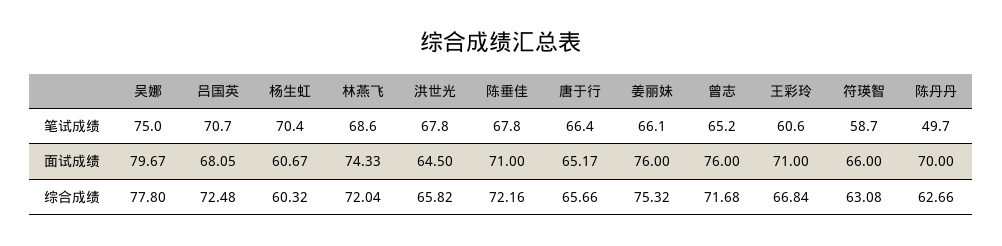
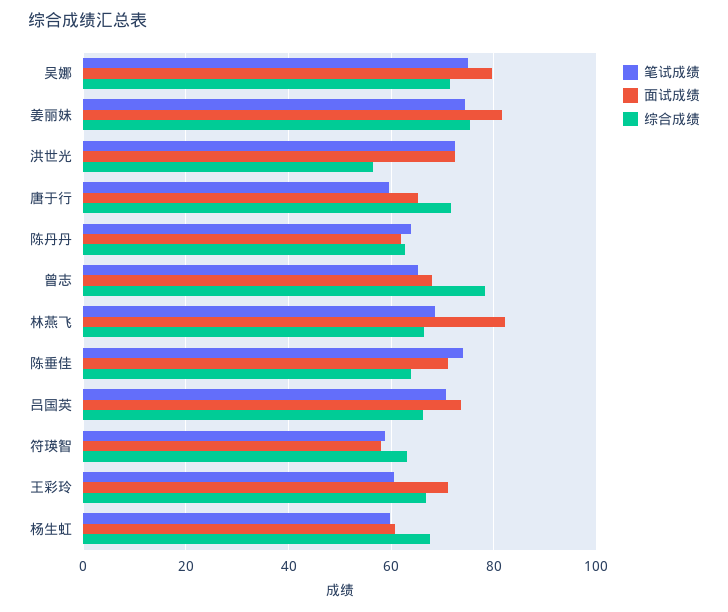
  {
    "笔试成绩": {
      "吴娜": 75,
      "吕国英": 70.7,
-     "杨生虹": 70.4,
+     "杨生虹": 60,
      "林燕飞": 68.6,
-     "洪世光": 67.8,
+     "洪世光": 72,
-     "陈垂佳": 67.8,
+     "陈垂佳": 74,
-     "唐于行": 66.4,
+     "唐于行": 60,
-     "姜丽妹": 66.1,
+     "姜丽妹": 74,
      "曾志": 65.2,
      "王彩玲": 60.6,
      "符瑛智": 58.7,
-     "陈丹丹": 49.7
+     "陈丹丹": 64
    },
    "面试成绩": {
      "吴娜": 79.67,
-     "吕国英": 68.05,
+     "吕国英": 74,
      "杨生虹": 60.67,
-     "林燕飞": 74.33,
+     "林燕飞": 82,
-     "洪世光": 64.5,
+     "洪世光": 72,
      "陈垂佳": 71,
      "唐于行": 65.17,
-     "姜丽妹": 76,
+     "姜丽妹": 82,
-     "曾志": 76,
+     "曾志": 68,
      "王彩玲": 71,
-     "符瑛智": 66,
+     "符瑛智": 58,
-     "陈丹丹": 70
+     "陈丹丹": 62
    },
    "综合成绩": {
-     "吴娜": 77.8,
+     "吴娜": 72,
-     "吕国英": 72.48,
+     "吕国英": 66,
-     "杨生虹": 60.32,
+     "杨生虹": 68,
-     "林燕飞": 72.04,
+     "林燕飞": 66,
-     "洪世光": 65.82,
+     "洪世光": 56,
-     "陈垂佳": 72.16,
+     "陈垂佳": 64,
-     "唐于行": 65.66,
+     "唐于行": 72,
      "姜丽妹": 75.32,
-     "曾志": 71.68,
+     "曾志": 78,
      "王彩玲": 66.84,
      "符瑛智": 63.08,
      "陈丹丹": 62.66
    }
  }

